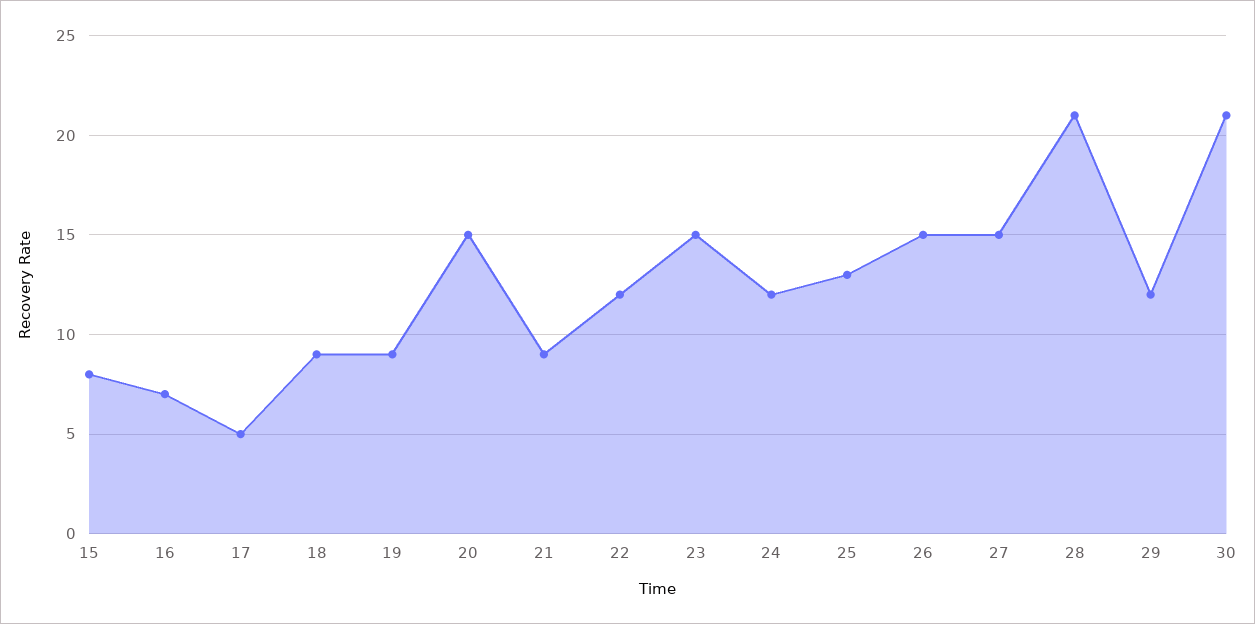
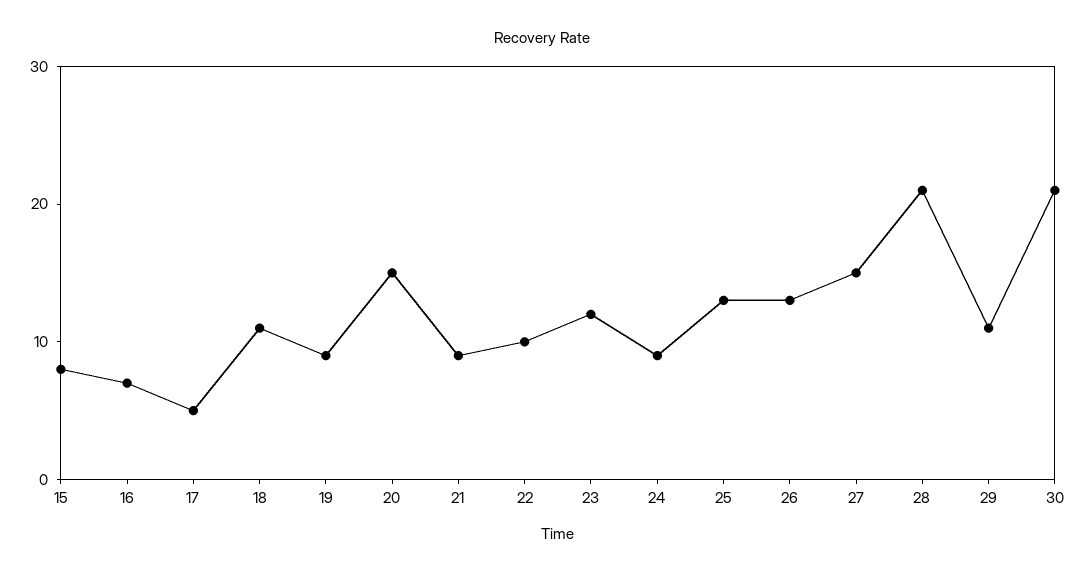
  {
    "15": 8,
    "16": 7,
    "17": 5,
-   "18": 9,
+   "18": 11,
    "19": 9,
    "20": 15,
    "21": 9,
-   "22": 12,
+   "22": 10,
-   "23": 15,
+   "23": 12,
-   "24": 12,
+   "24": 9,
    "25": 13,
-   "26": 15,
+   "26": 13,
    "27": 15,
    "28": 21,
-   "29": 12,
+   "29": 11,
    "30": 21
  }

